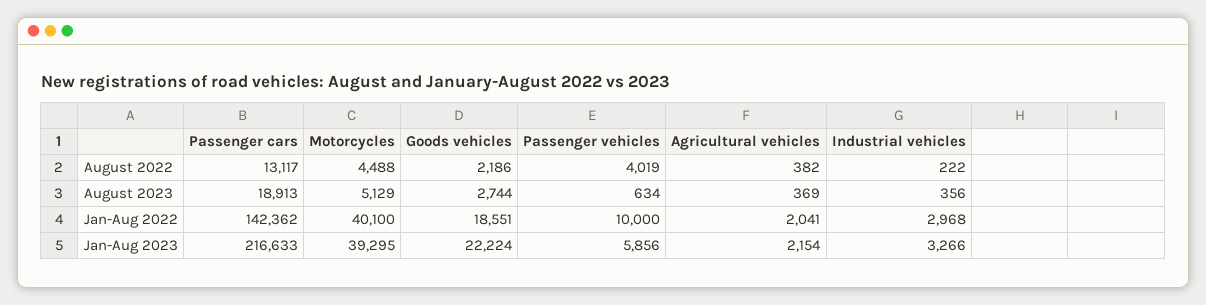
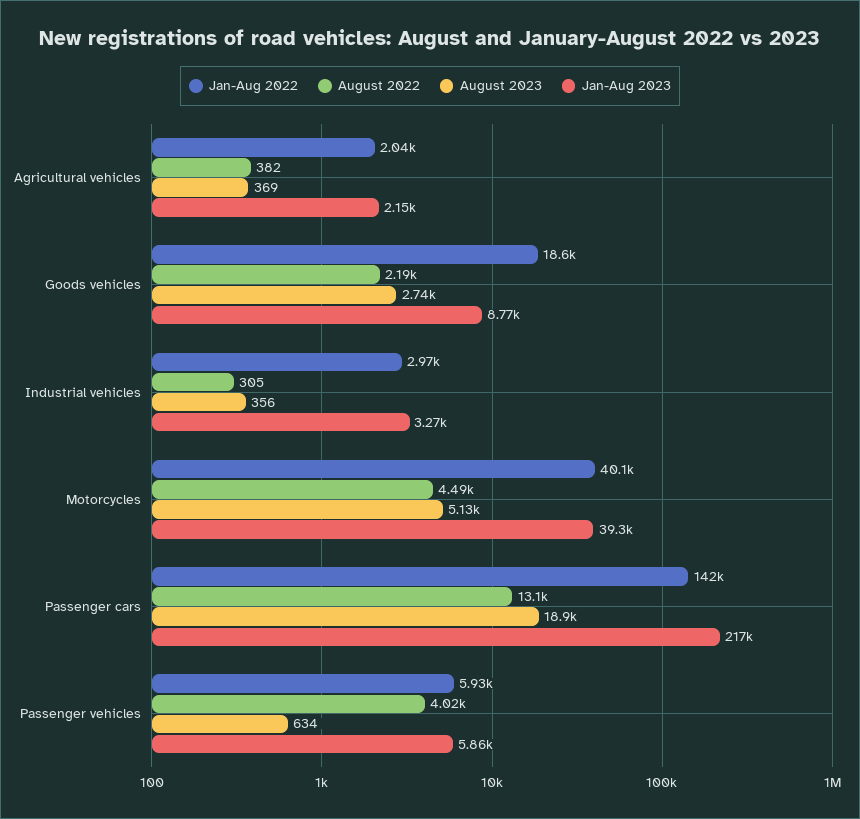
  {
    "August 2022": {
      "Passenger cars": 13117,
      "Motorcycles": 4488,
      "Goods vehicles": 2186,
      "Passenger vehicles": 4019,
      "Agricultural vehicles": 382,
-     "Industrial vehicles": 222
+     "Industrial vehicles": 305
    },
    "August 2023": {
      "Passenger cars": 18913,
      "Motorcycles": 5129,
      "Goods vehicles": 2744,
      "Passenger vehicles": 634,
      "Agricultural vehicles": 369,
      "Industrial vehicles": 356
    },
    "Jan-Aug 2022": {
      "Passenger cars": 142362,
      "Motorcycles": 40100,
      "Goods vehicles": 18551,
-     "Passenger vehicles": 10000,
+     "Passenger vehicles": 5930,
      "Agricultural vehicles": 2041,
      "Industrial vehicles": 2968
    },
    "Jan-Aug 2023": {
      "Passenger cars": 216633,
      "Motorcycles": 39295,
-     "Goods vehicles": 22224,
+     "Goods vehicles": 8770,
      "Passenger vehicles": 5856,
      "Agricultural vehicles": 2154,
      "Industrial vehicles": 3266
    }
  }

